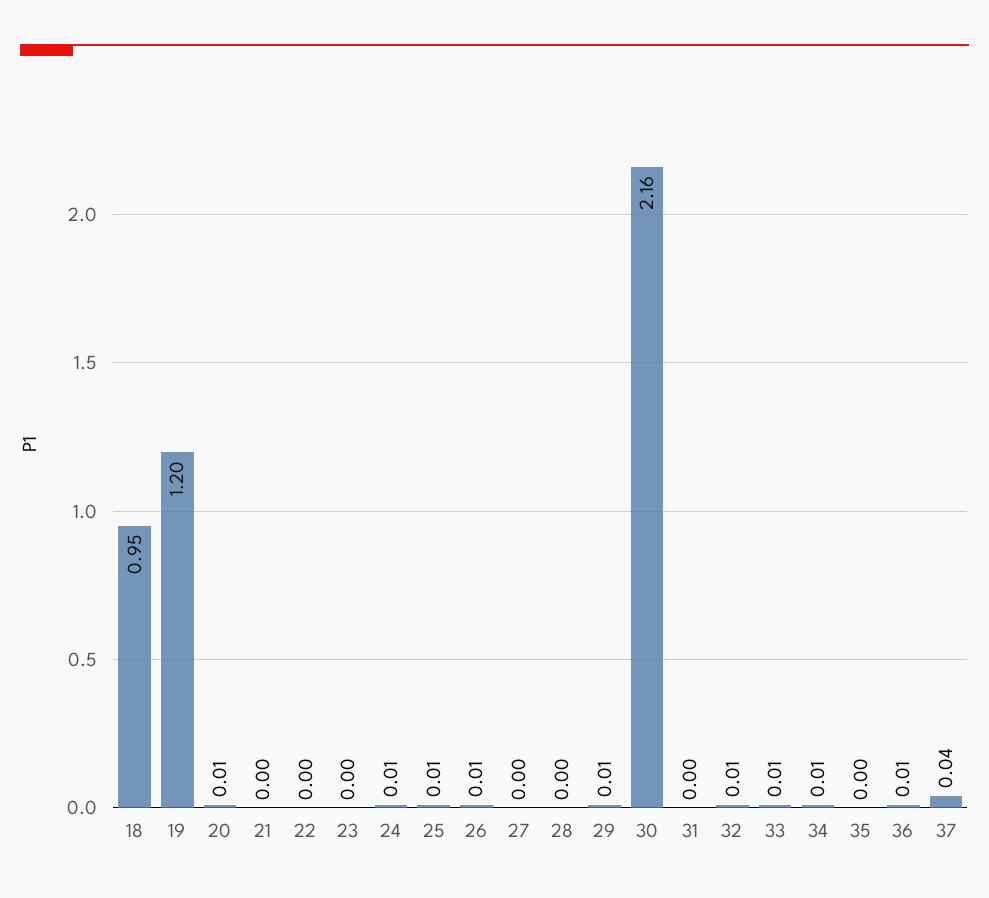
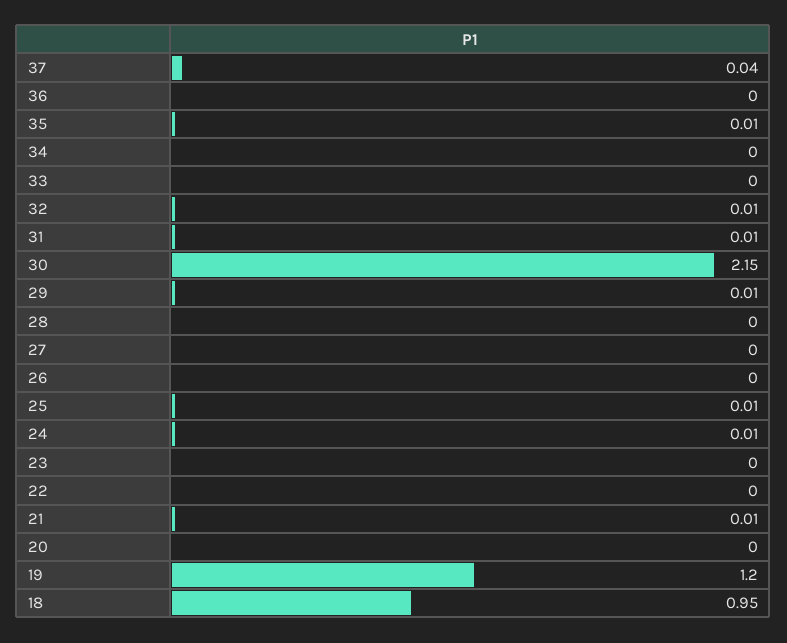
  {
    "18": 0.95,
    "19": 1.2,
-   "20": 0.01,
+   "20": 0,
-   "21": 0,
+   "21": 0.01,
    "22": 0,
    "23": 0,
    "24": 0.01,
    "25": 0.01,
-   "26": 0.01,
+   "26": 0,
    "27": 0,
    "28": 0,
    "29": 0.01,
-   "30": 2.16,
+   "30": 2.15,
-   "31": 0,
+   "31": 0.01,
    "32": 0.01,
-   "33": 0.01,
+   "33": 0,
-   "34": 0.01,
+   "34": 0,
-   "35": 0,
+   "35": 0.01,
-   "36": 0.01,
+   "36": 0,
    "37": 0.04
  }

